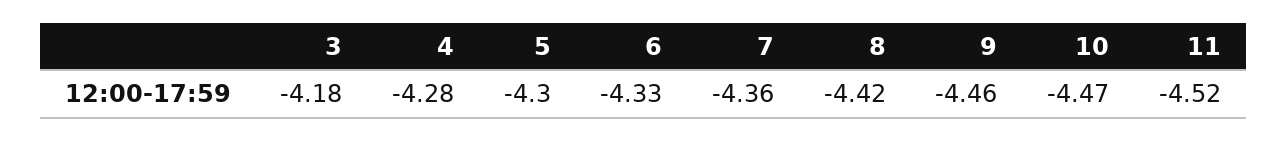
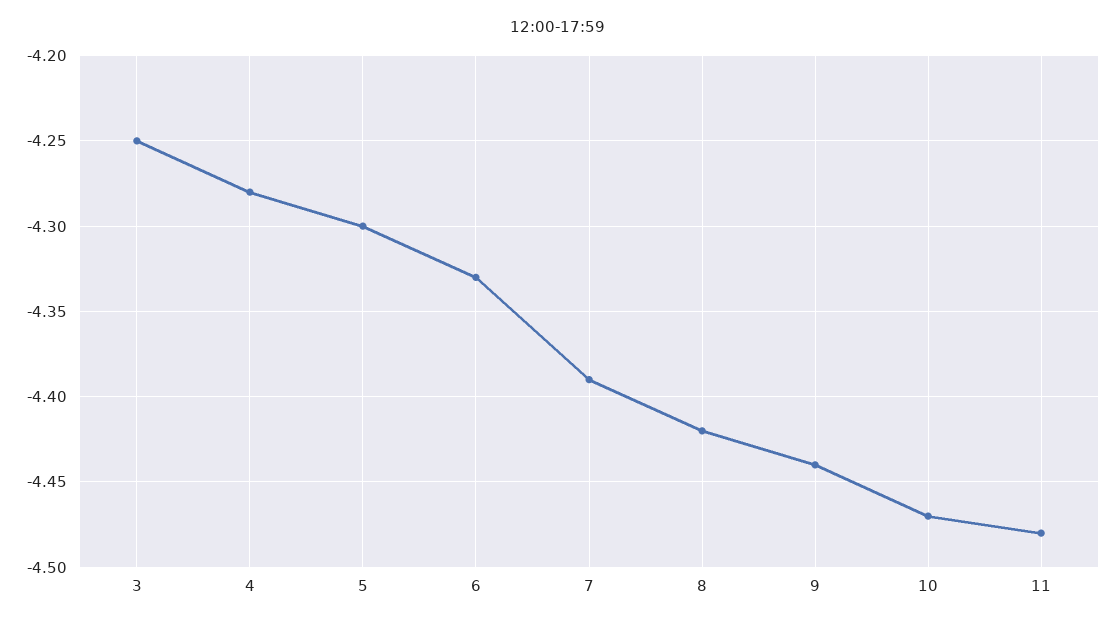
  {
-   "3": -4.18,
+   "3": -4.25,
    "4": -4.28,
    "5": -4.3,
    "6": -4.33,
-   "7": -4.36,
+   "7": -4.39,
    "8": -4.42,
-   "9": -4.46,
+   "9": -4.44,
    "10": -4.47,
-   "11": -4.52
+   "11": -4.48
  }

